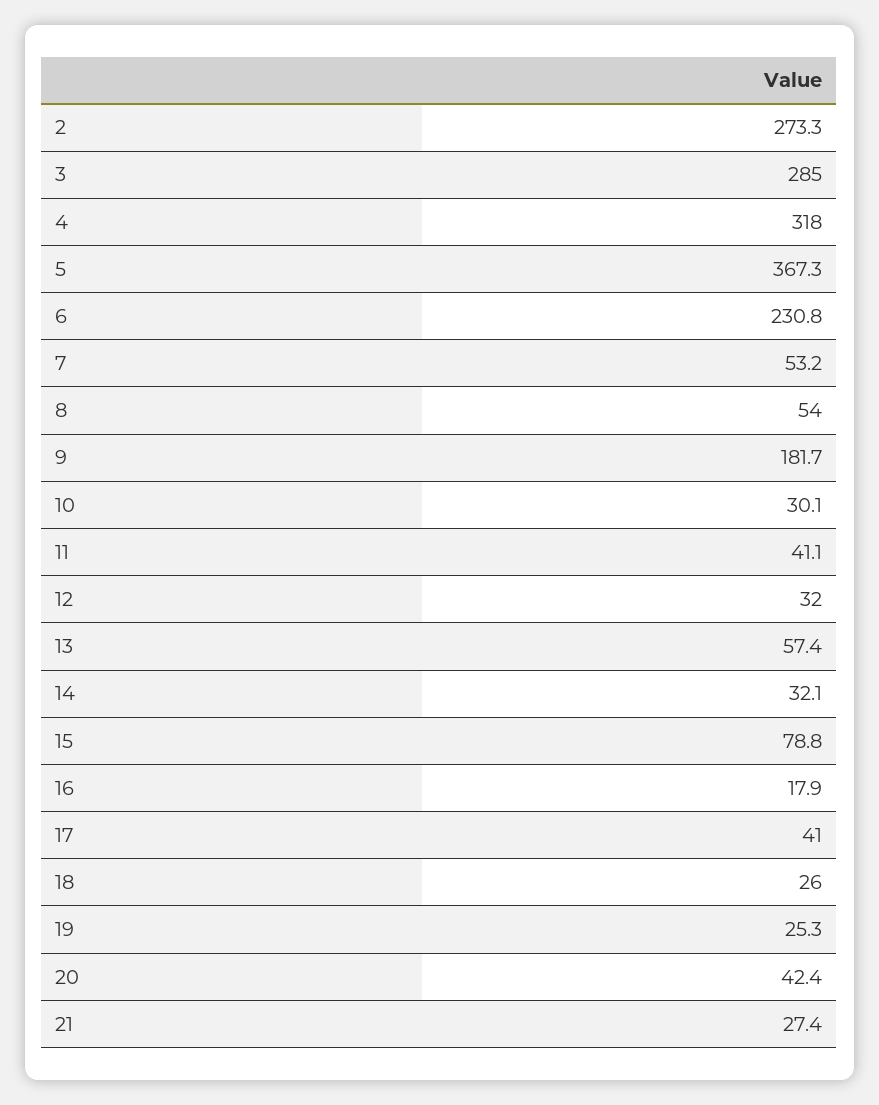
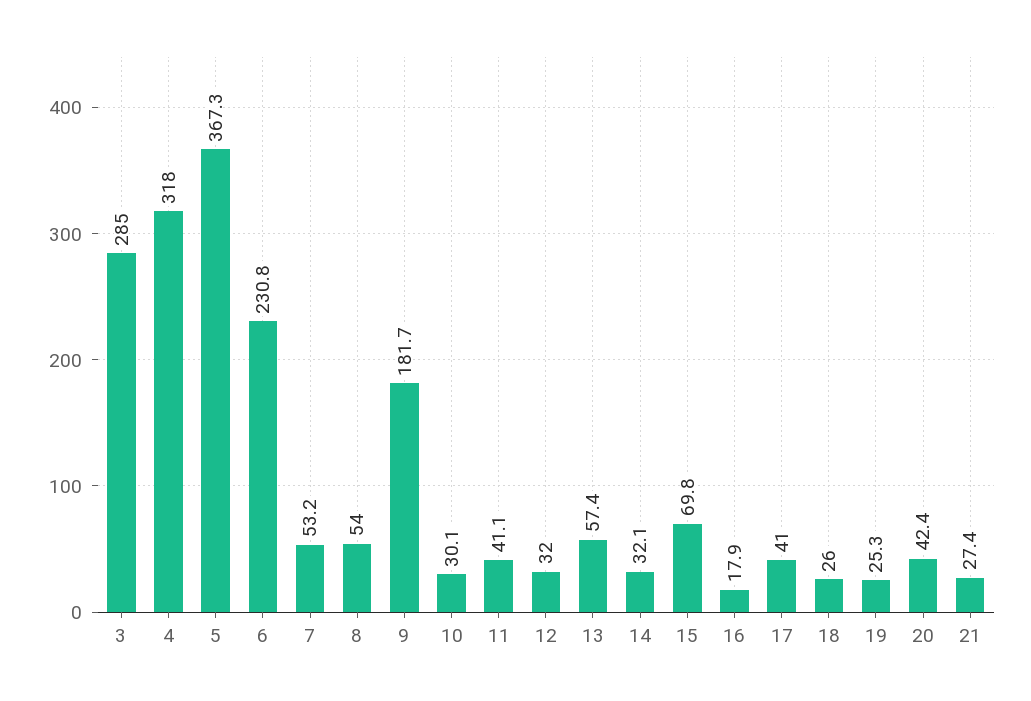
  {
-   "2": 273.3,
    "3": 285,
    "4": 318,
    "5": 367.3,
    "6": 230.8,
    "7": 53.2,
    "8": 54,
    "9": 181.7,
    "10": 30.1,
    "11": 41.1,
    "12": 32,
    "13": 57.4,
    "14": 32.1,
-   "15": 78.8,
+   "15": 69.8,
    "16": 17.9,
    "17": 41,
    "18": 26,
    "19": 25.3,
    "20": 42.4,
    "21": 27.4
  }

